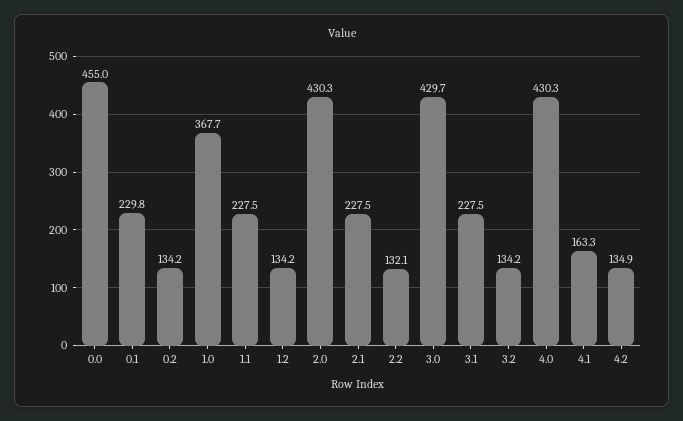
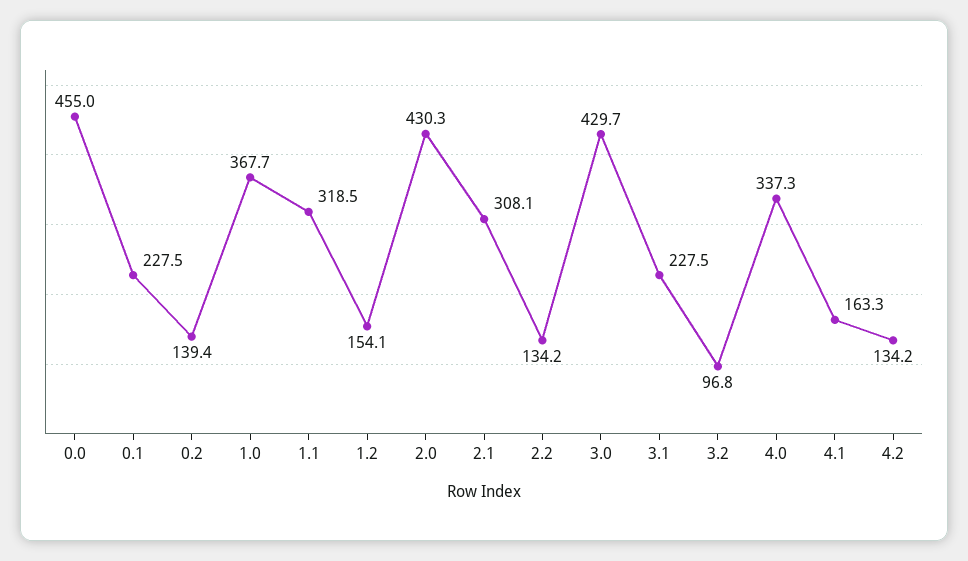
  {
    "0.0": 455,
-   "0.1": 229.8,
+   "0.1": 227.5,
-   "0.2": 134.2,
+   "0.2": 139.4,
    "1.0": 367.7,
-   "1.1": 227.5,
+   "1.1": 318.5,
-   "1.2": 134.2,
+   "1.2": 154.1,
    "2.0": 430.3,
-   "2.1": 227.5,
+   "2.1": 308.1,
-   "2.2": 132.1,
+   "2.2": 134.2,
    "3.0": 429.7,
    "3.1": 227.5,
-   "3.2": 134.2,
+   "3.2": 96.8,
-   "4.0": 430.3,
+   "4.0": 337.3,
    "4.1": 163.3,
-   "4.2": 134.9
+   "4.2": 134.2
  }

